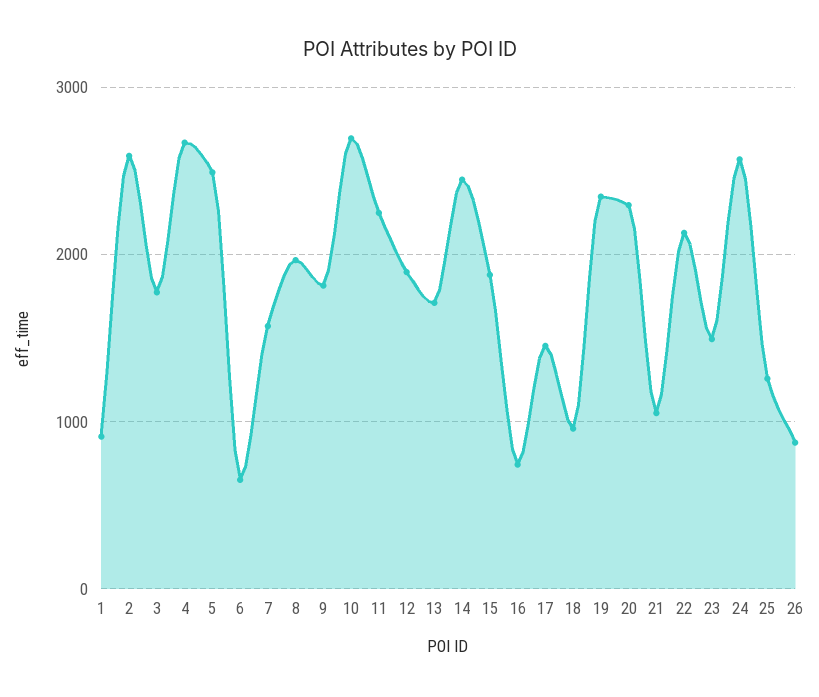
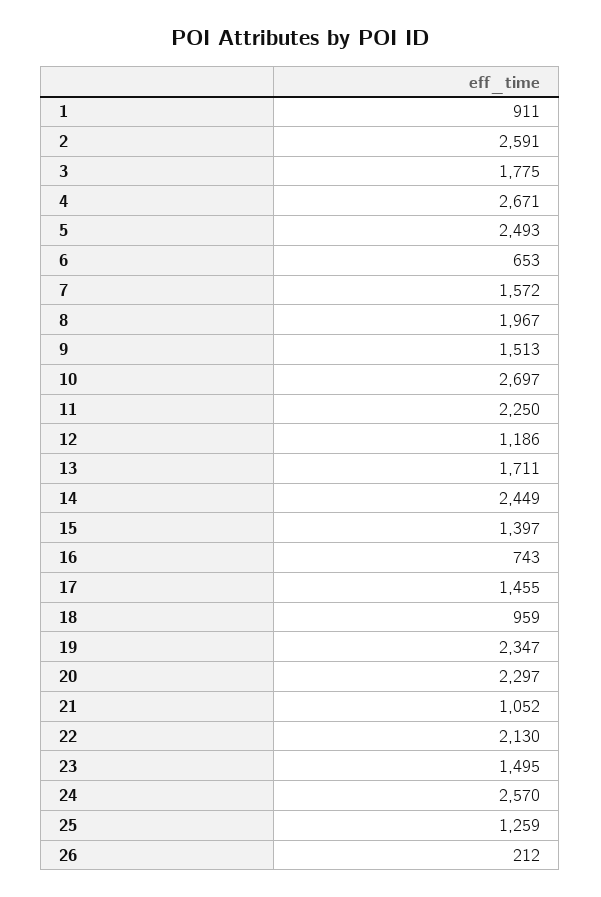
  {
    "1": 911,
    "2": 2591,
    "3": 1775,
    "4": 2671,
    "5": 2493,
    "6": 653,
    "7": 1572,
    "8": 1967,
-   "9": 1800,
+   "9": 1513,
    "10": 2697,
    "11": 2250,
-   "12": 1900,
+   "12": 1186,
    "13": 1711,
    "14": 2449,
-   "15": 1900,
+   "15": 1397,
    "16": 743,
    "17": 1455,
    "18": 959,
    "19": 2347,
    "20": 2297,
    "21": 1052,
    "22": 2130,
    "23": 1495,
    "24": 2570,
    "25": 1259,
-   "26": 900
+   "26": 212
  }

